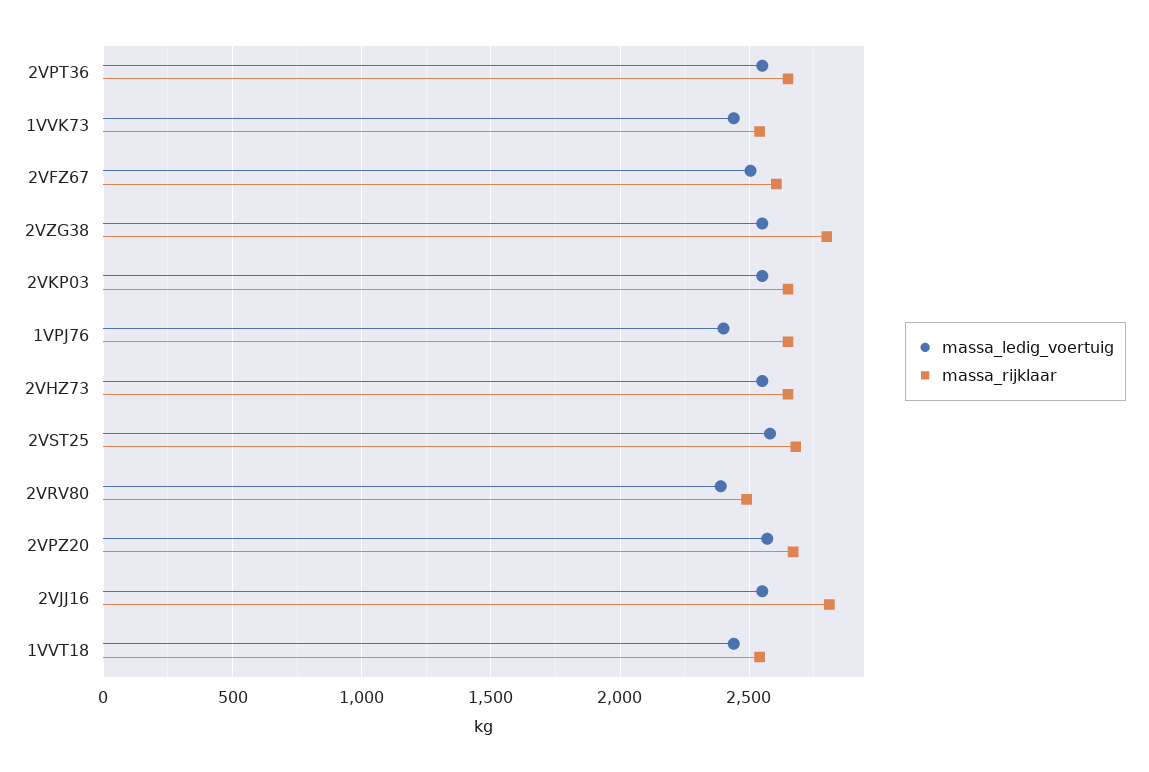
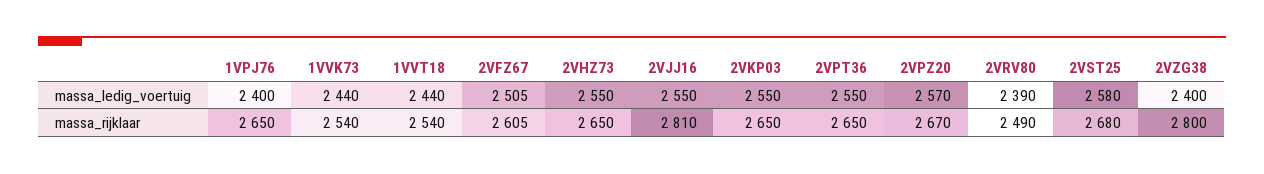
  {
    "massa_ledig_voertuig": {
      "2VPT36": 2550,
      "1VVK73": 2440,
      "2VFZ67": 2505,
-     "2VZG38": 2550,
+     "2VZG38": 2400,
      "2VKP03": 2550,
      "1VPJ76": 2400,
      "2VHZ73": 2550,
      "2VST25": 2580,
      "2VRV80": 2390,
      "2VPZ20": 2570,
      "2VJJ16": 2550,
      "1VVT18": 2440
    },
    "massa_rijklaar": {
      "2VPT36": 2650,
      "1VVK73": 2540,
      "2VFZ67": 2605,
      "2VZG38": 2800,
      "2VKP03": 2650,
      "1VPJ76": 2650,
      "2VHZ73": 2650,
      "2VST25": 2680,
      "2VRV80": 2490,
      "2VPZ20": 2670,
      "2VJJ16": 2810,
      "1VVT18": 2540
    }
  }

